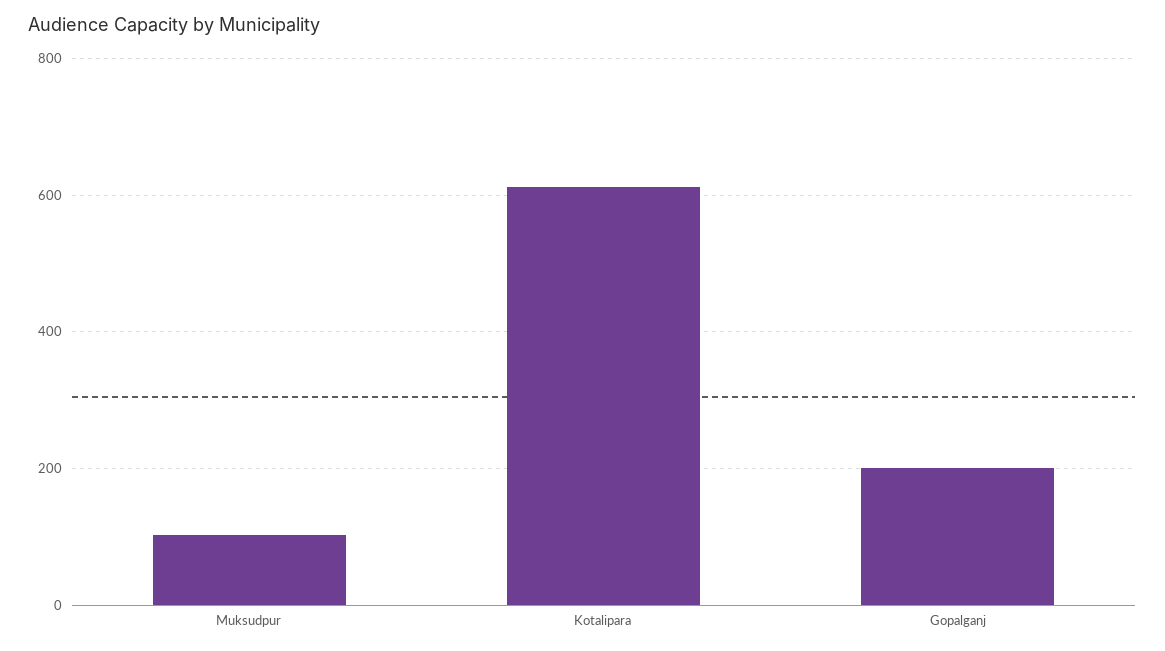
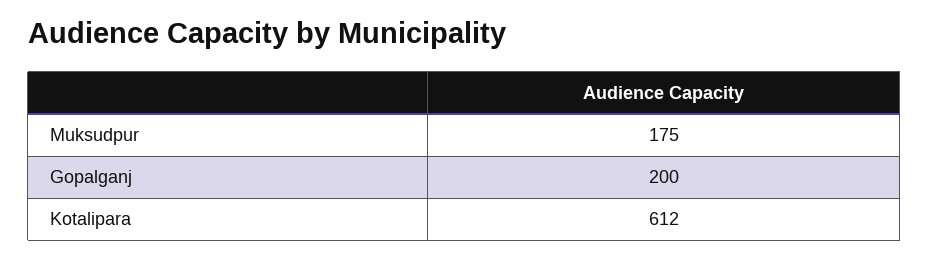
  {
-   "Muksudpur": 100,
+   "Muksudpur": 175,
    "Kotalipara": 612,
    "Gopalganj": 200
  }

